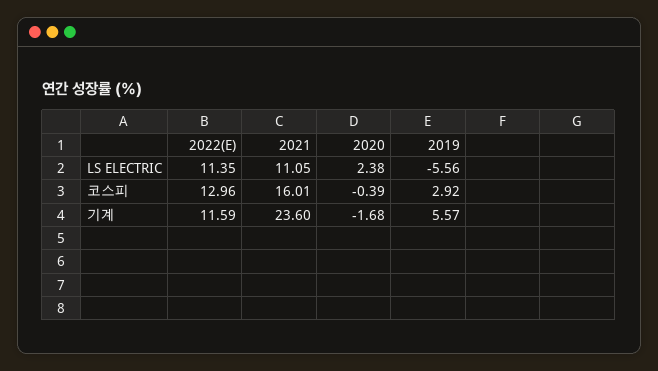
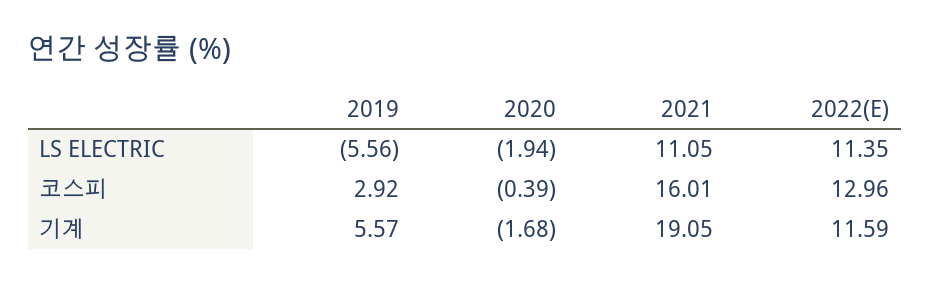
  {
    "2022(E)": {
      "LS ELECTRIC": 11.35,
      "코스피": 12.96,
      "기계": 11.59
    },
    "2021": {
      "LS ELECTRIC": 11.05,
      "코스피": 16.01,
-     "기계": 23.6
+     "기계": 19.05
    },
    "2020": {
-     "LS ELECTRIC": 2.38,
+     "LS ELECTRIC": -1.94,
      "코스피": -0.39,
      "기계": -1.68
    },
    "2019": {
      "LS ELECTRIC": -5.56,
      "코스피": 2.92,
      "기계": 5.57
    }
  }

